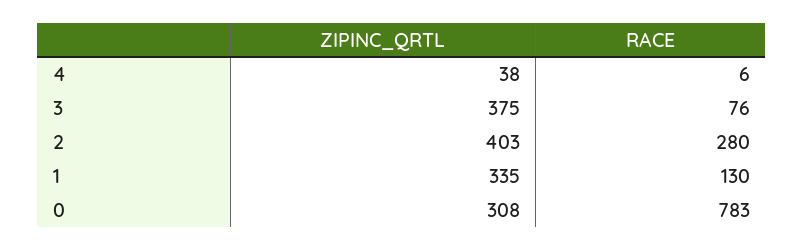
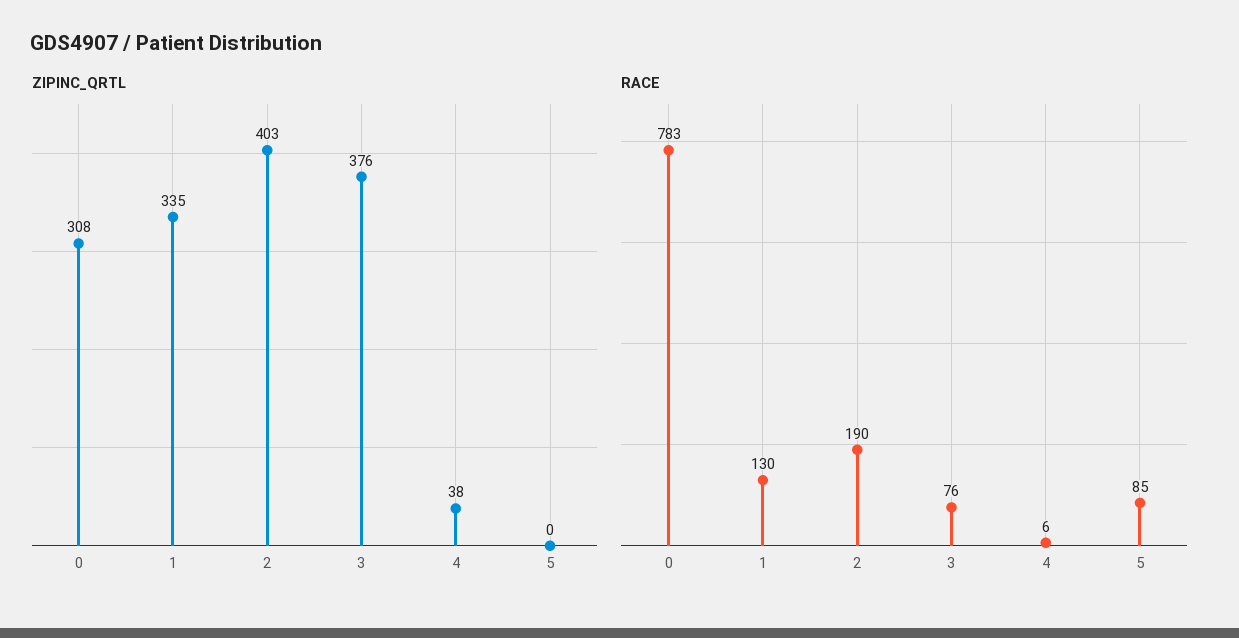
  {
    "ZIPINC_QRTL": {
      "4": 38,
-     "3": 375,
+     "3": 376,
      "2": 403,
      "1": 335,
-     "0": 308
+     "0": 308,
+     "5": 0
    },
    "RACE": {
      "4": 6,
      "3": 76,
-     "2": 280,
+     "2": 190,
      "1": 130,
-     "0": 783
+     "0": 783,
+     "5": 85
    }
  }

